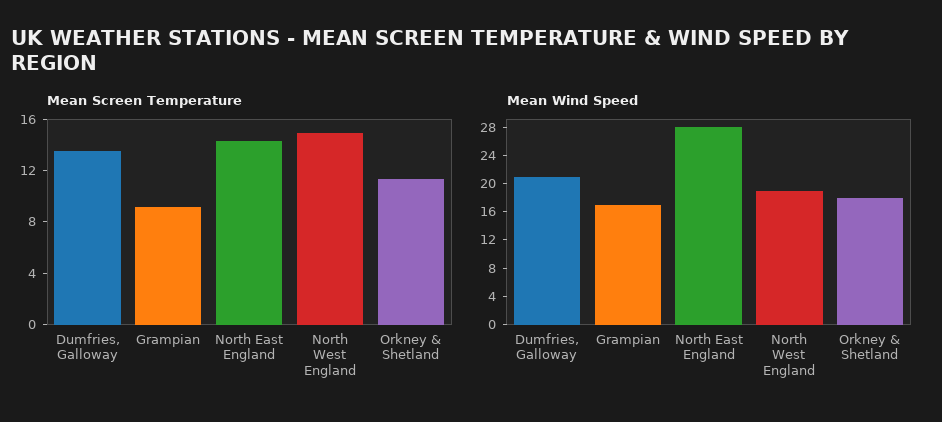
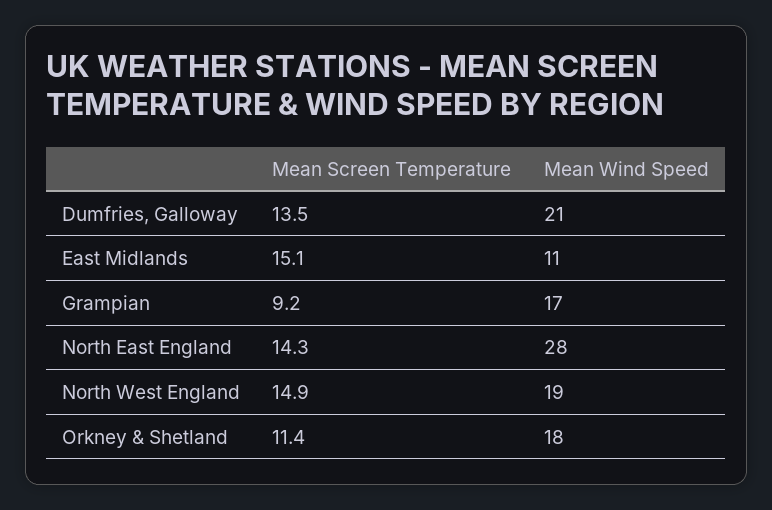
  {
    "Mean Screen Temperature": {
      "Dumfries, Galloway": 13.5,
      "Grampian": 9.2,
      "North East England": 14.3,
      "North West England": 14.9,
-     "Orkney & Shetland": 11.4
+     "Orkney & Shetland": 11.4,
+     "East Midlands": 15.1
    },
    "Mean Wind Speed": {
      "Dumfries, Galloway": 21,
      "Grampian": 17,
      "North East England": 28,
      "North West England": 19,
-     "Orkney & Shetland": 18
+     "Orkney & Shetland": 18,
+     "East Midlands": 11
    }
  }

